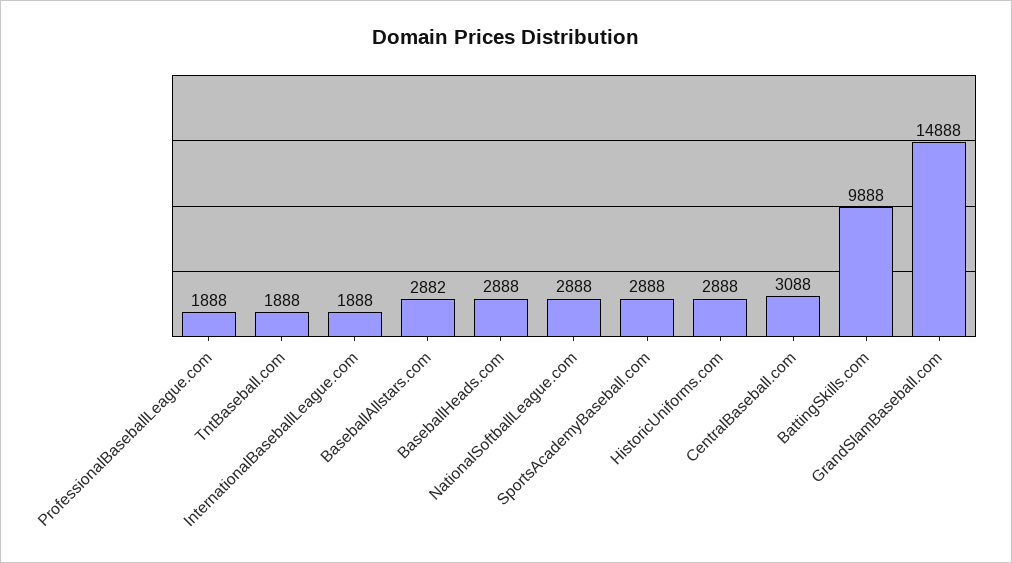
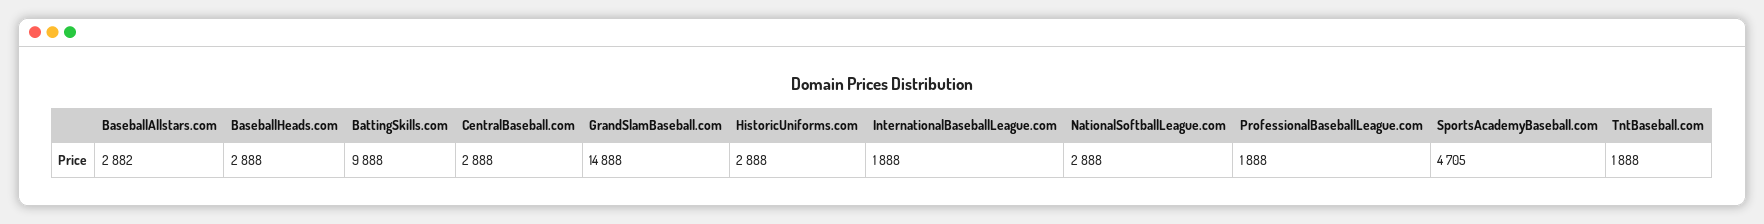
  {
    "ProfessionalBaseballLeague.com": 1888,
    "TntBaseball.com": 1888,
    "InternationalBaseballLeague.com": 1888,
    "BaseballAllstars.com": 2882,
    "BaseballHeads.com": 2888,
    "NationalSoftballLeague.com": 2888,
-   "SportsAcademyBaseball.com": 2888,
+   "SportsAcademyBaseball.com": 4705,
    "HistoricUniforms.com": 2888,
-   "CentralBaseball.com": 3088,
+   "CentralBaseball.com": 2888,
    "BattingSkills.com": 9888,
    "GrandSlamBaseball.com": 14888
  }

